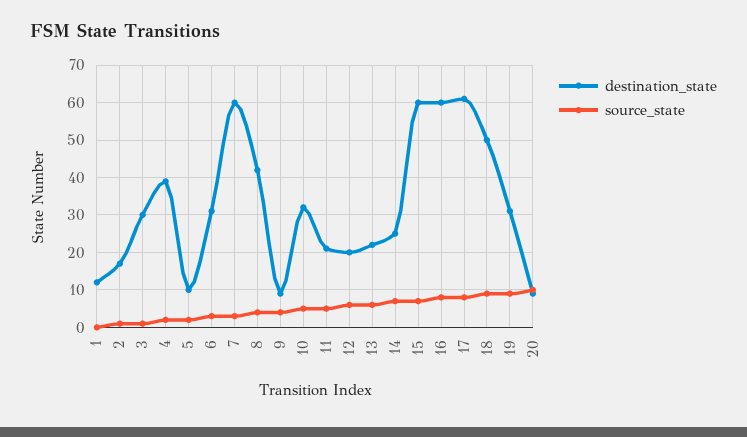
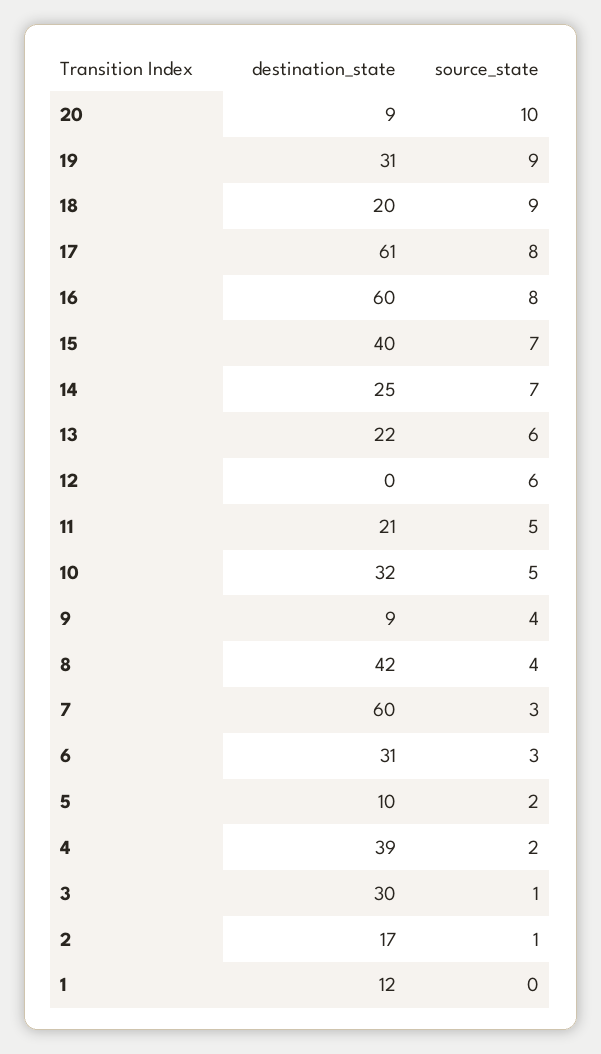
  {
    "destination_state": {
      "1": 12,
      "2": 17,
      "3": 30,
      "4": 39,
      "5": 10,
      "6": 31,
      "7": 60,
      "8": 42,
      "9": 9,
      "10": 32,
      "11": 21,
-     "12": 20,
+     "12": 0,
      "13": 22,
      "14": 25,
-     "15": 60,
+     "15": 40,
      "16": 60,
      "17": 61,
-     "18": 50,
+     "18": 20,
      "19": 31,
      "20": 9
    },
    "source_state": {
      "1": 0,
      "2": 1,
      "3": 1,
      "4": 2,
      "5": 2,
      "6": 3,
      "7": 3,
      "8": 4,
      "9": 4,
      "10": 5,
      "11": 5,
      "12": 6,
      "13": 6,
      "14": 7,
      "15": 7,
      "16": 8,
      "17": 8,
      "18": 9,
      "19": 9,
      "20": 10
    }
  }

